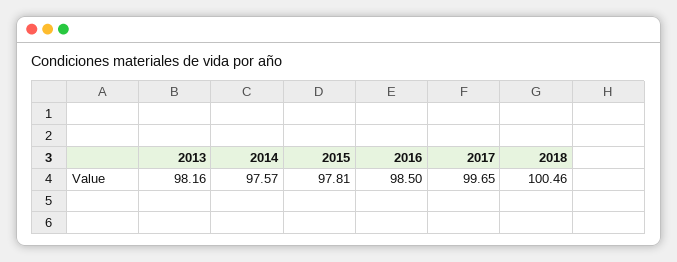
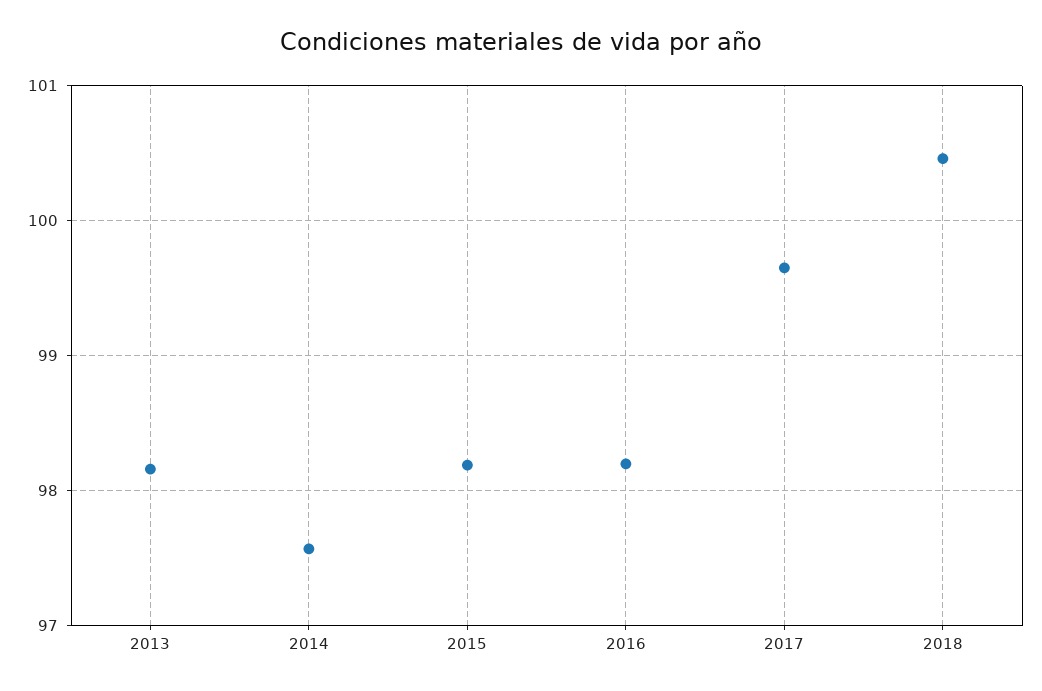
  {
    "2013": 98.16,
    "2014": 97.57,
-   "2015": 97.81,
+   "2015": 98.2,
-   "2016": 98.5,
+   "2016": 98.2,
    "2017": 99.65,
    "2018": 100.46
  }

